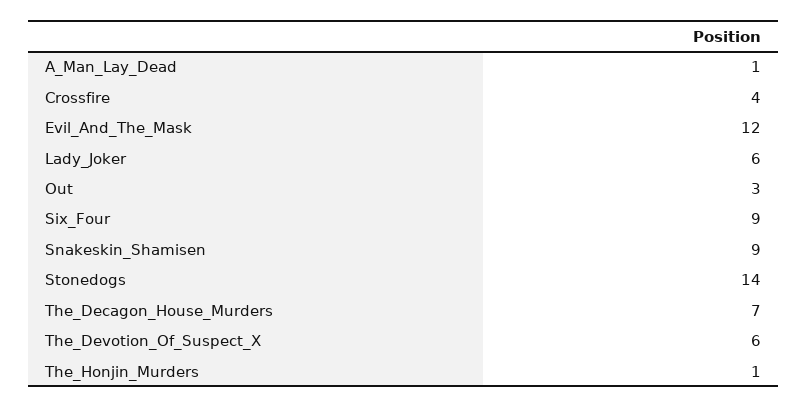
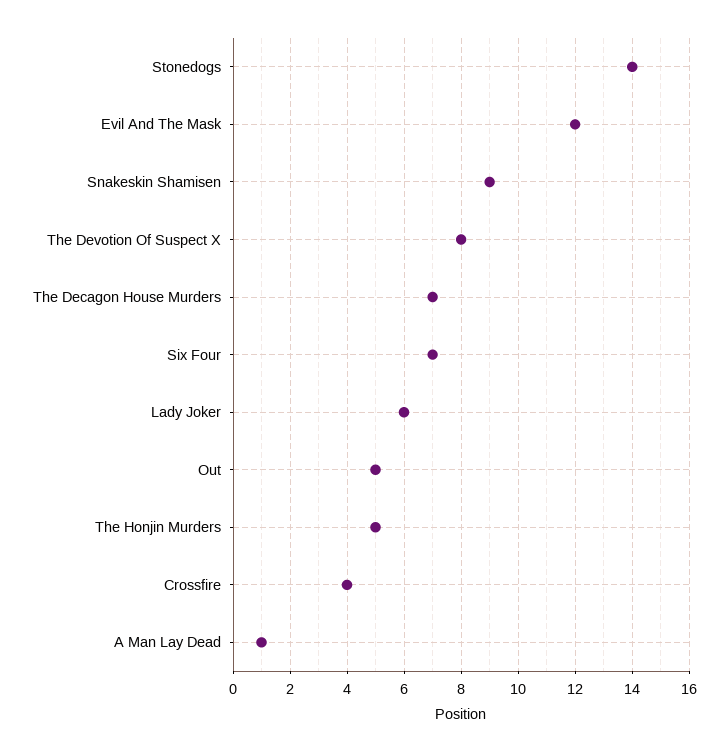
  {
    "A_Man_Lay_Dead": 1,
    "Crossfire": 4,
    "Evil_And_The_Mask": 12,
    "Lady_Joker": 6,
-   "Out": 3,
+   "Out": 5,
-   "Six_Four": 9,
+   "Six_Four": 7,
    "Snakeskin_Shamisen": 9,
    "Stonedogs": 14,
    "The_Decagon_House_Murders": 7,
-   "The_Devotion_Of_Suspect_X": 6,
+   "The_Devotion_Of_Suspect_X": 8,
-   "The_Honjin_Murders": 1
+   "The_Honjin_Murders": 5
  }

